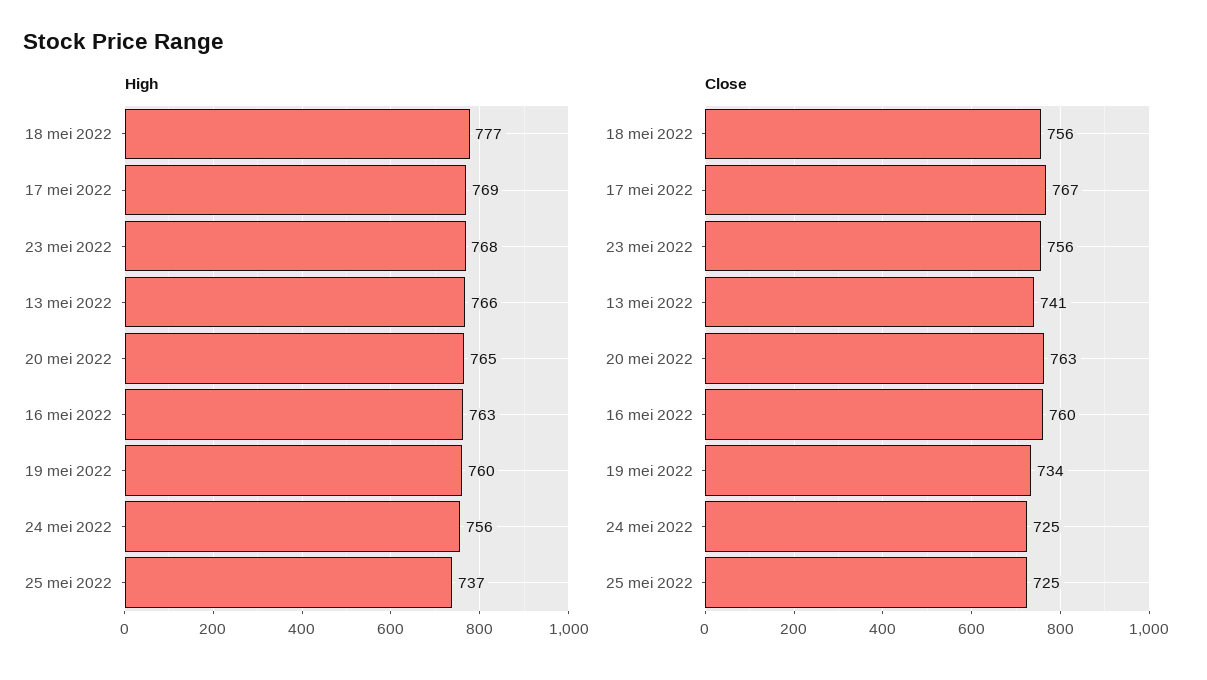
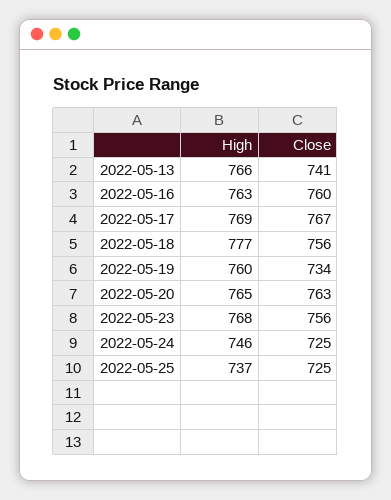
  {
    "High": {
      "18 mei 2022": 777,
      "17 mei 2022": 769,
      "23 mei 2022": 768,
      "13 mei 2022": 766,
      "20 mei 2022": 765,
      "16 mei 2022": 763,
      "19 mei 2022": 760,
-     "24 mei 2022": 756,
+     "24 mei 2022": 746,
      "25 mei 2022": 737
    },
    "Close": {
      "18 mei 2022": 756,
      "17 mei 2022": 767,
      "23 mei 2022": 756,
      "13 mei 2022": 741,
      "20 mei 2022": 763,
      "16 mei 2022": 760,
      "19 mei 2022": 734,
      "24 mei 2022": 725,
      "25 mei 2022": 725
    }
  }

